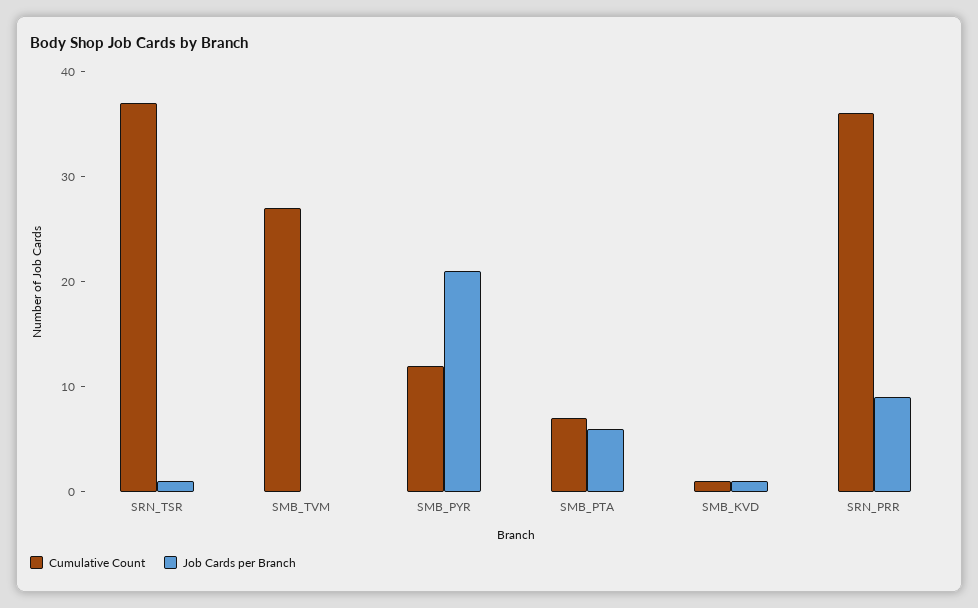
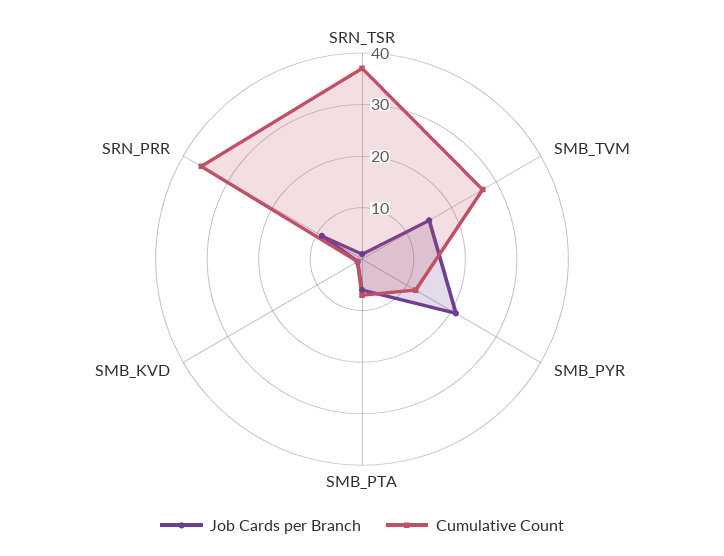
  {
    "Cumulative Count": {
      "SRN_TSR": 37,
      "SMB_TVM": 27,
      "SMB_PYR": 12,
      "SMB_PTA": 7,
      "SMB_KVD": 1,
      "SRN_PRR": 36
    },
    "Job Cards per Branch": {
      "SRN_TSR": 1,
-     "SMB_TVM": 0,
+     "SMB_TVM": 15,
      "SMB_PYR": 21,
      "SMB_PTA": 6,
      "SMB_KVD": 1,
      "SRN_PRR": 9
    }
  }

